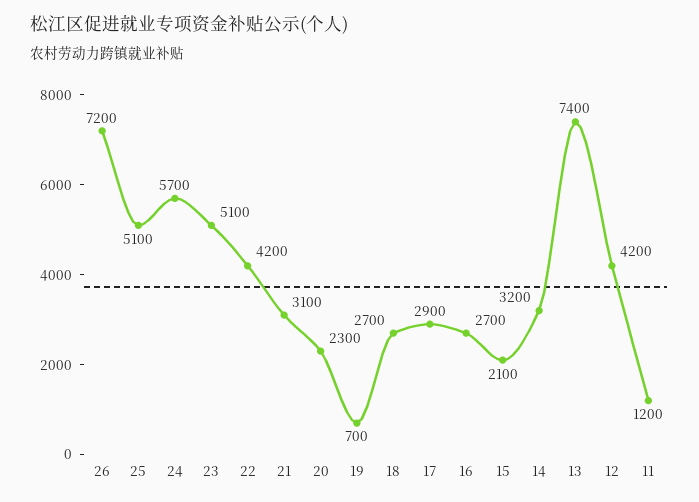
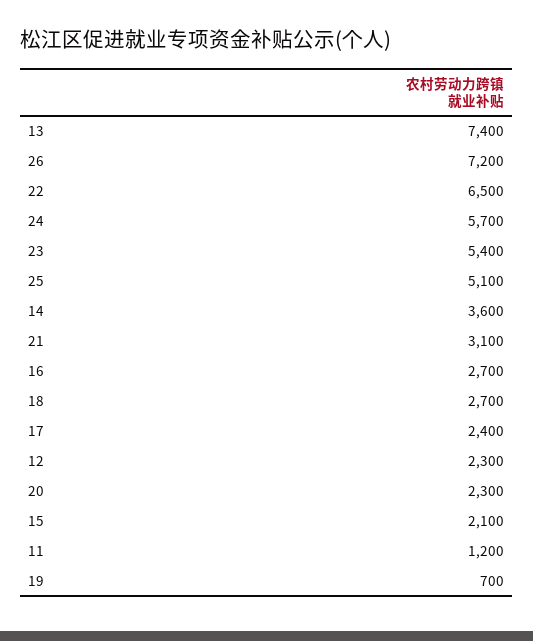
  {
    "26": 7200,
    "25": 5100,
    "24": 5700,
-   "23": 5100,
+   "23": 5400,
-   "22": 4200,
+   "22": 6500,
    "21": 3100,
    "20": 2300,
    "19": 700,
    "18": 2700,
-   "17": 2900,
+   "17": 2400,
    "16": 2700,
    "15": 2100,
-   "14": 3200,
+   "14": 3600,
    "13": 7400,
-   "12": 4200,
+   "12": 2300,
    "11": 1200
  }

